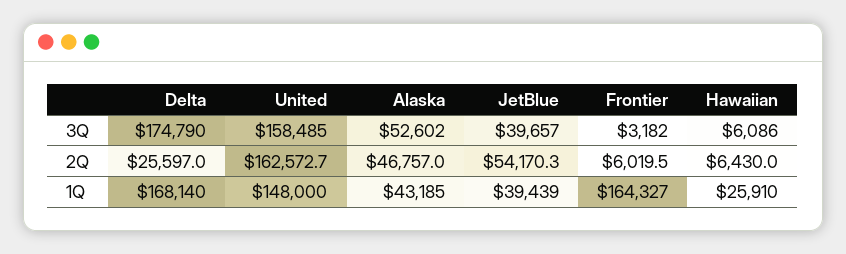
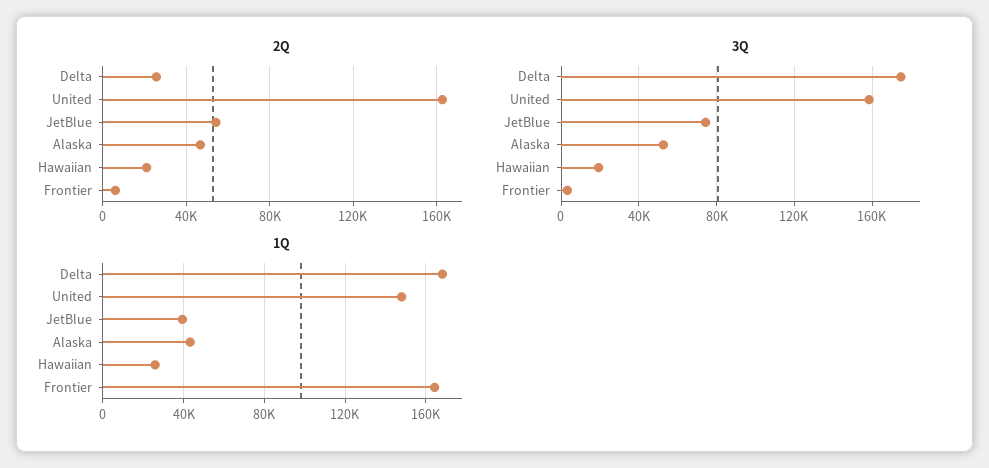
  {
    "3Q": {
      "Delta": 174790,
      "United": 158485,
      "Alaska": 52602,
-     "JetBlue": 39657,
+     "JetBlue": 75000,
      "Frontier": 3182,
-     "Hawaiian": 6086
+     "Hawaiian": 20000
    },
    "2Q": {
      "Delta": 25597,
      "United": 162572.7,
      "Alaska": 46757,
      "JetBlue": 54170.3,
      "Frontier": 6019.5,
-     "Hawaiian": 6430
+     "Hawaiian": 20000
    },
    "1Q": {
      "Delta": 168140,
      "United": 148000,
      "Alaska": 43185,
      "JetBlue": 39439,
      "Frontier": 164327,
      "Hawaiian": 25910
    }
  }

